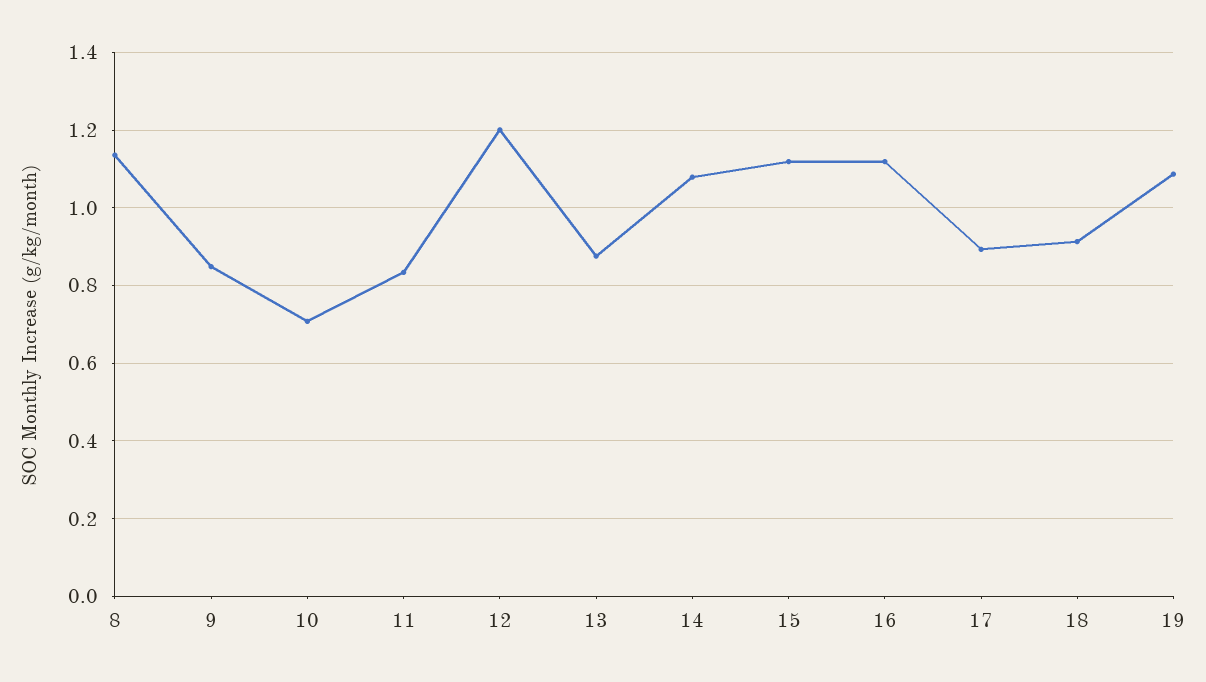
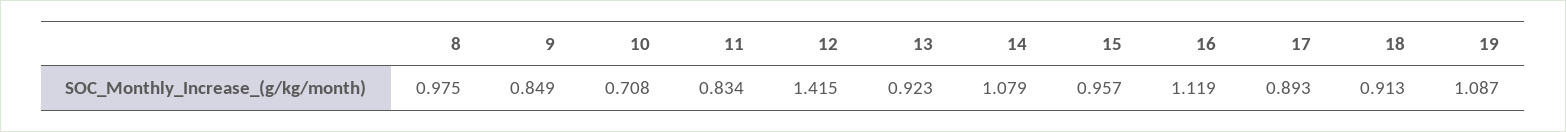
  {
-   "8": 1.14,
+   "8": 0.975,
    "9": 0.849,
    "10": 0.708,
    "11": 0.834,
-   "12": 1.2,
+   "12": 1.415,
-   "13": 0.88,
+   "13": 0.923,
    "14": 1.079,
-   "15": 1.12,
+   "15": 0.957,
    "16": 1.119,
    "17": 0.893,
    "18": 0.913,
    "19": 1.087
  }

